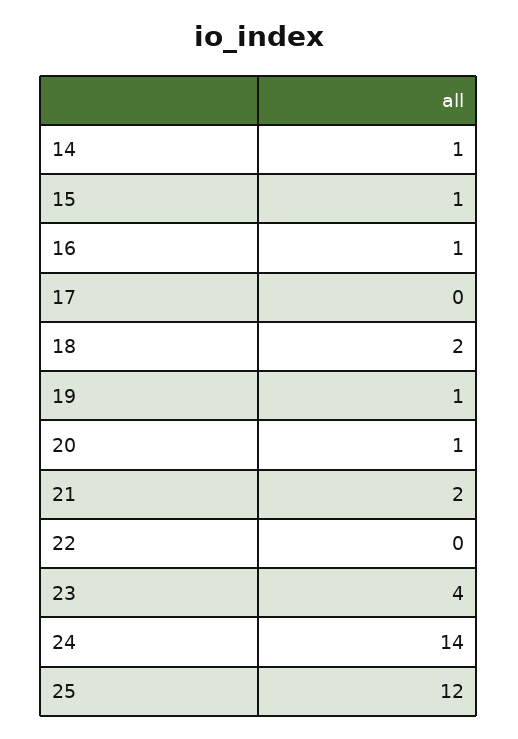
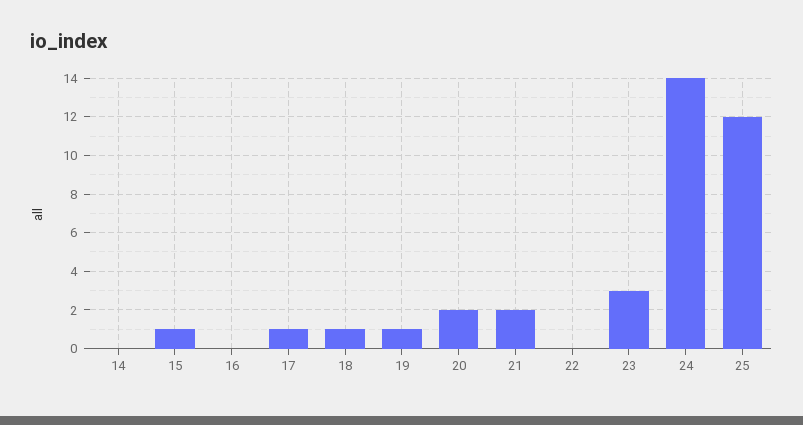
  {
-   "14": 1,
+   "14": 0,
    "15": 1,
-   "16": 1,
+   "16": 0,
-   "17": 0,
+   "17": 1,
-   "18": 2,
+   "18": 1,
    "19": 1,
-   "20": 1,
+   "20": 2,
    "21": 2,
    "22": 0,
-   "23": 4,
+   "23": 3,
    "24": 14,
    "25": 12
  }

